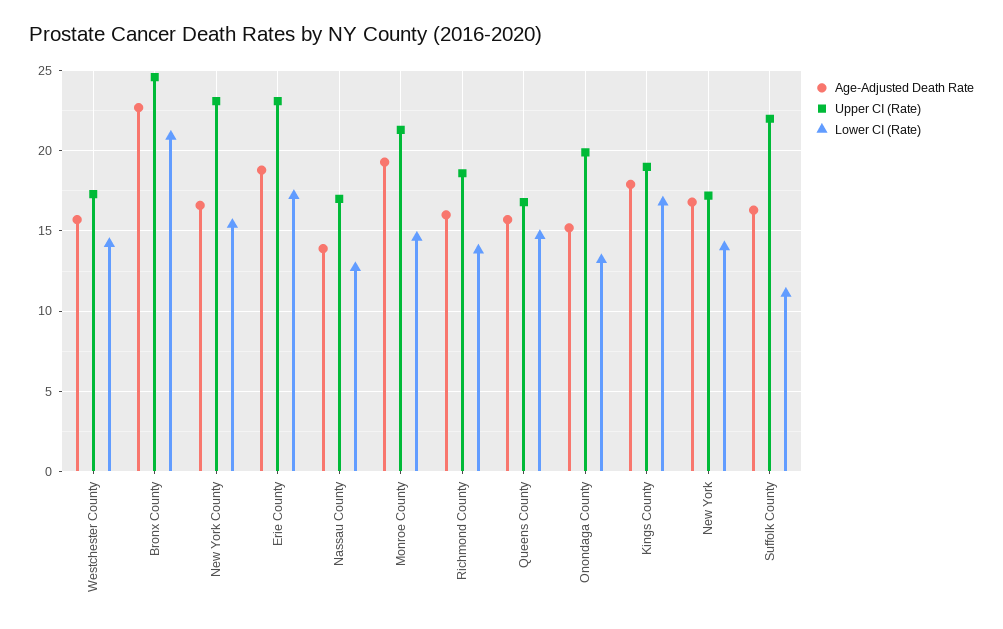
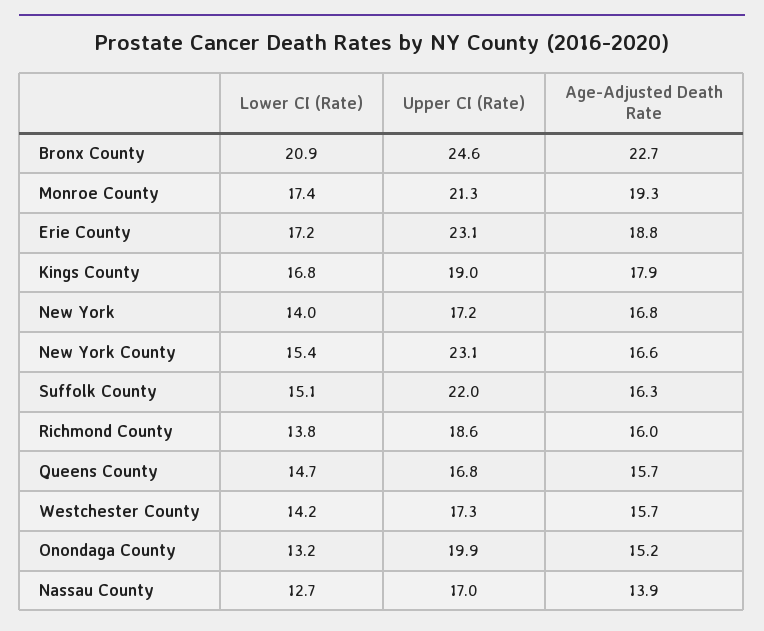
  {
    "Age-Adjusted Death Rate": {
      "Westchester County": 15.7,
      "Bronx County": 22.7,
      "New York County": 16.6,
      "Erie County": 18.8,
      "Nassau County": 13.9,
      "Monroe County": 19.3,
      "Richmond County": 16,
      "Queens County": 15.7,
      "Onondaga County": 15.2,
      "Kings County": 17.9,
      "New York": 16.8,
      "Suffolk County": 16.3
    },
    "Upper CI (Rate)": {
      "Westchester County": 17.3,
      "Bronx County": 24.6,
      "New York County": 23.1,
      "Erie County": 23.1,
      "Nassau County": 17,
      "Monroe County": 21.3,
      "Richmond County": 18.6,
      "Queens County": 16.8,
      "Onondaga County": 19.9,
      "Kings County": 19,
      "New York": 17.2,
      "Suffolk County": 22
    },
    "Lower CI (Rate)": {
      "Westchester County": 14.2,
      "Bronx County": 20.9,
      "New York County": 15.4,
      "Erie County": 17.2,
      "Nassau County": 12.7,
-     "Monroe County": 14.5,
+     "Monroe County": 17.4,
      "Richmond County": 13.8,
      "Queens County": 14.7,
      "Onondaga County": 13.2,
      "Kings County": 16.8,
      "New York": 14,
-     "Suffolk County": 11
+     "Suffolk County": 15.1
    }
  }

